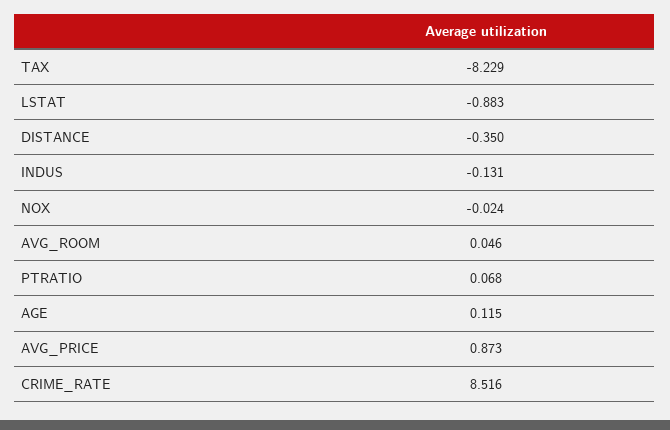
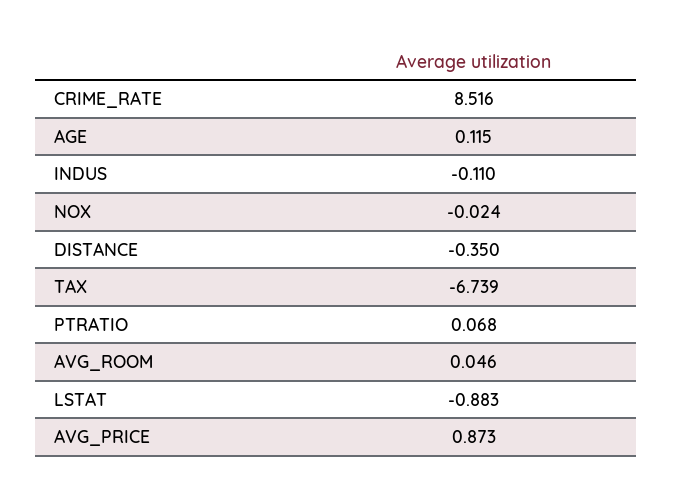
  {
-   "TAX": -8.229,
+   "TAX": -6.739,
    "LSTAT": -0.883,
    "DISTANCE": -0.35,
-   "INDUS": -0.131,
+   "INDUS": -0.11,
    "NOX": -0.024,
    "AVG_ROOM": 0.046,
    "PTRATIO": 0.068,
    "AGE": 0.115,
    "AVG_PRICE": 0.873,
    "CRIME_RATE": 8.516
  }

